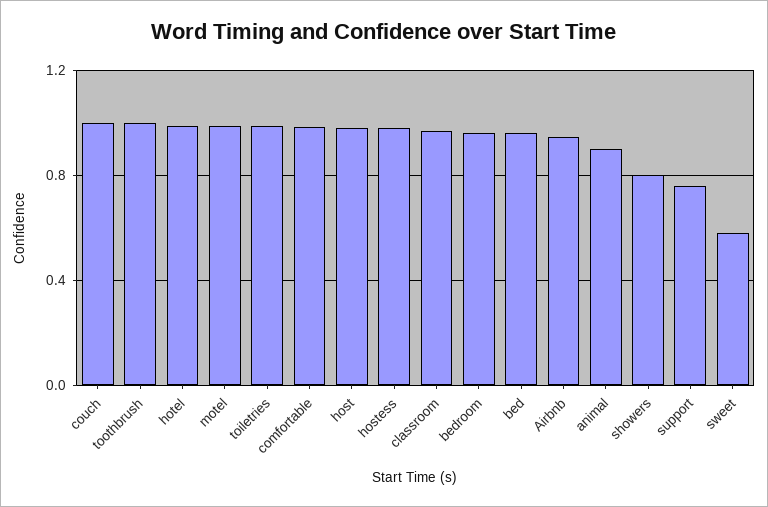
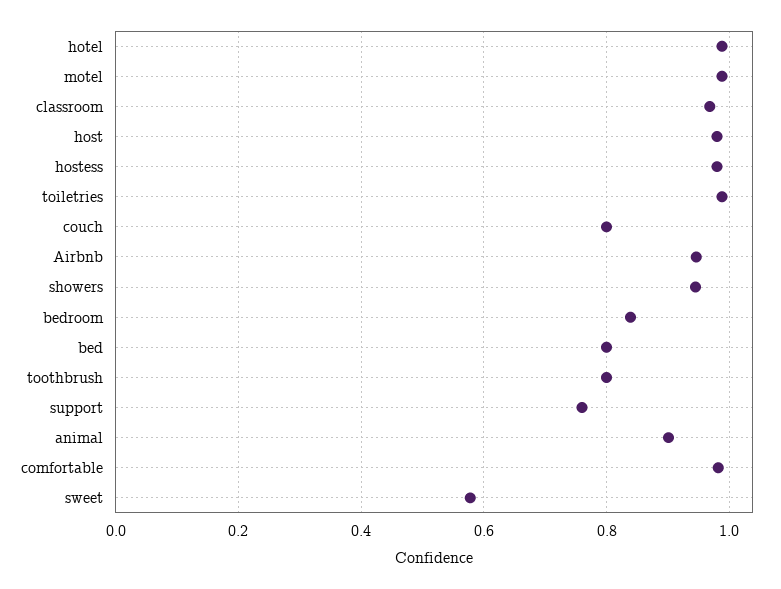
  {
-   "couch": 1,
+   "couch": 0.8,
-   "toothbrush": 1,
+   "toothbrush": 0.8,
    "hotel": 0.98,
    "motel": 0.98,
    "toiletries": 0.98,
    "comfortable": 0.98,
    "host": 0.98,
    "hostess": 0.98,
    "classroom": 0.96,
-   "bedroom": 0.95,
+   "bedroom": 0.84,
-   "bed": 0.95,
+   "bed": 0.8,
    "Airbnb": 0.94,
    "animal": 0.9,
-   "showers": 0.8,
+   "showers": 0.94,
    "support": 0.76,
    "sweet": 0.58
  }

